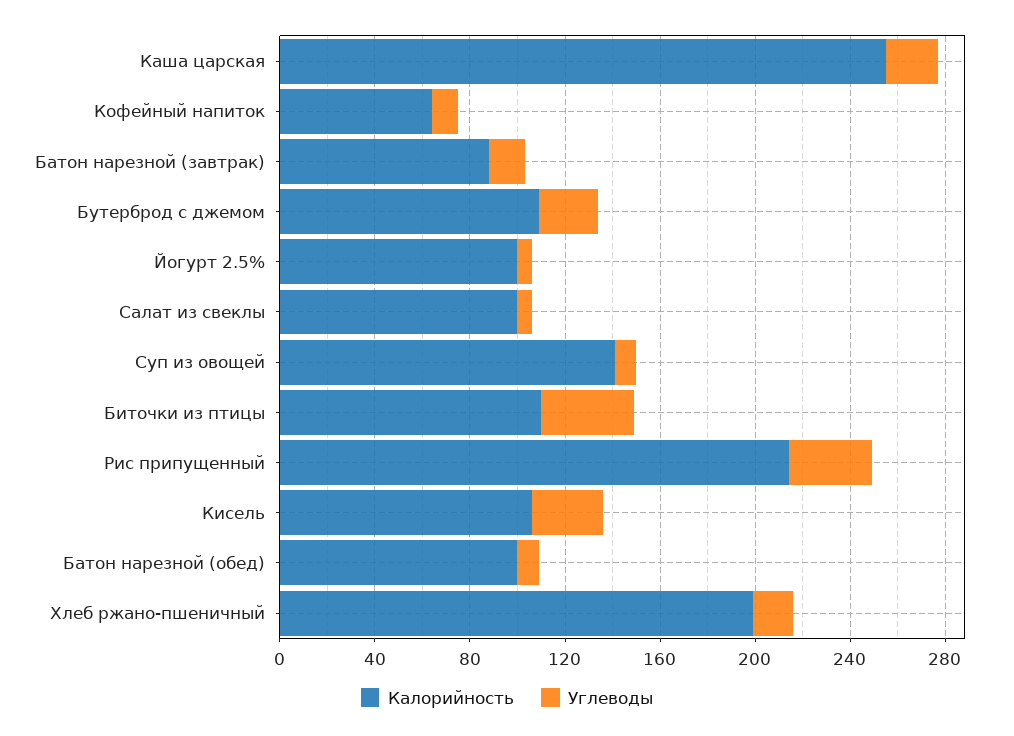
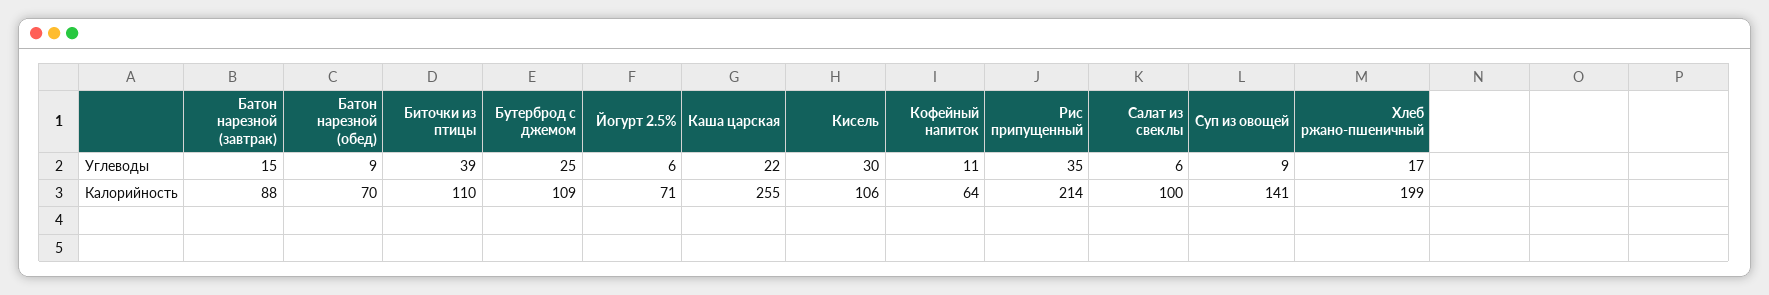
  {
    "Калорийность": {
      "Каша царская": 255,
      "Кофейный напиток": 64,
      "Батон нарезной (завтрак)": 88,
      "Бутерброд с джемом": 109,
-     "Йогурт 2.5%": 100,
+     "Йогурт 2.5%": 71,
      "Салат из свеклы": 100,
      "Суп из овощей": 141,
      "Биточки из птицы": 110,
      "Рис припущенный": 214,
      "Кисель": 106,
-     "Батон нарезной (обед)": 100,
+     "Батон нарезной (обед)": 70,
      "Хлеб ржано-пшеничный": 199
    },
    "Углеводы": {
      "Каша царская": 22,
      "Кофейный напиток": 11,
      "Батон нарезной (завтрак)": 15,
      "Бутерброд с джемом": 25,
      "Йогурт 2.5%": 6,
      "Салат из свеклы": 6,
      "Суп из овощей": 9,
      "Биточки из птицы": 39,
      "Рис припущенный": 35,
      "Кисель": 30,
      "Батон нарезной (обед)": 9,
      "Хлеб ржано-пшеничный": 17
    }
  }

